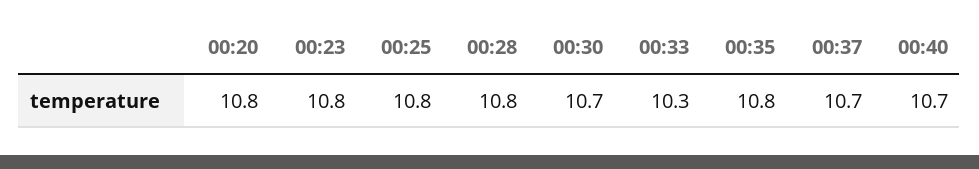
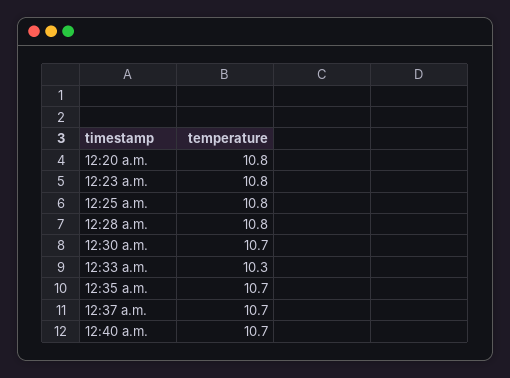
  {
    "00:20": 10.8,
    "00:23": 10.8,
    "00:25": 10.8,
    "00:28": 10.8,
    "00:30": 10.7,
    "00:33": 10.3,
-   "00:35": 10.8,
+   "00:35": 10.7,
    "00:37": 10.7,
    "00:40": 10.7
  }

